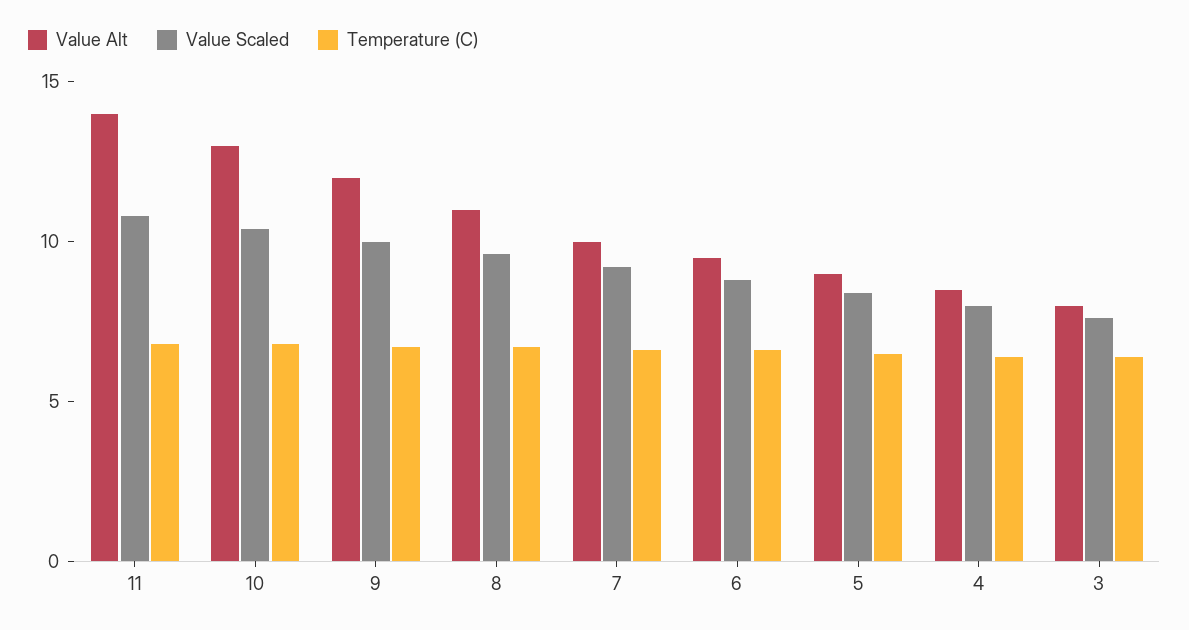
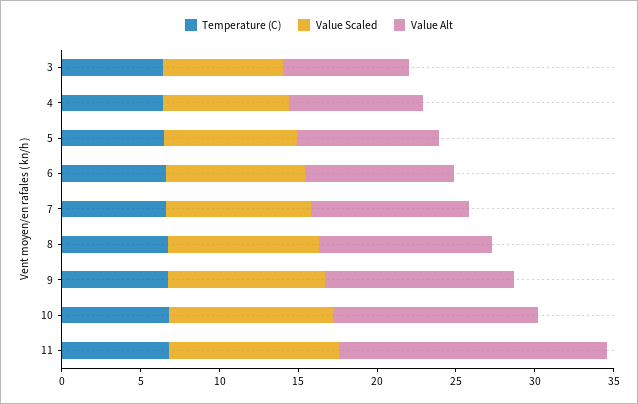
  {
    "Value Alt": {
-     "11": 14,
+     "11": 17,
      "10": 13,
      "9": 12,
      "8": 11,
      "7": 10,
      "6": 10,
      "5": 9,
      "4": 9,
      "3": 8
    },
    "Value Scaled": {
      "11": 11,
      "10": 10,
      "9": 10,
      "8": 10,
      "7": 9,
      "6": 9,
      "5": 8,
      "4": 8,
      "3": 8
    },
    "Temperature (C)": {
      "11": 7,
      "10": 7,
      "9": 7,
      "8": 7,
      "7": 7,
      "6": 7,
      "5": 7,
      "4": 6,
      "3": 6
    }
  }

